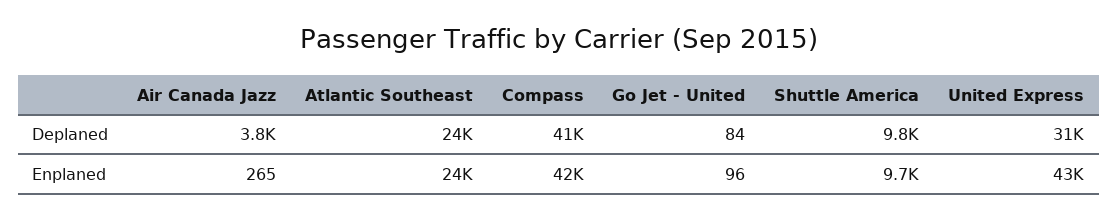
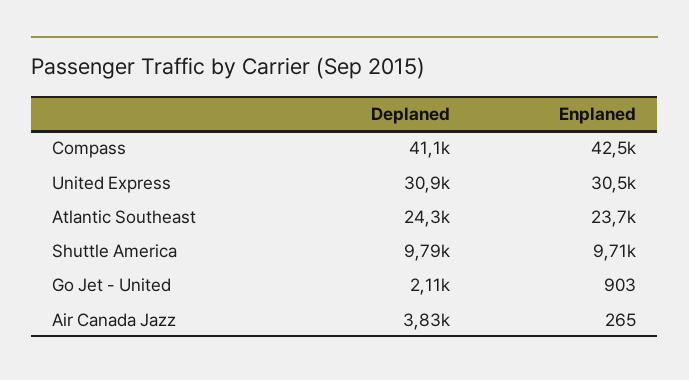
  {
    "Air Canada Jazz": {
      "Deplaned": 3830,
      "Enplaned": 265
    },
    "Atlantic Southeast": {
      "Deplaned": 24300,
      "Enplaned": 23700
    },
    "Compass": {
      "Deplaned": 41100,
      "Enplaned": 42500
    },
    "Go Jet - United": {
-     "Deplaned": 84,
+     "Deplaned": 2110,
-     "Enplaned": 96
+     "Enplaned": 903
    },
    "Shuttle America": {
      "Deplaned": 9790,
      "Enplaned": 9710
    },
    "United Express": {
      "Deplaned": 30900,
-     "Enplaned": 43000
+     "Enplaned": 30500
    }
  }

